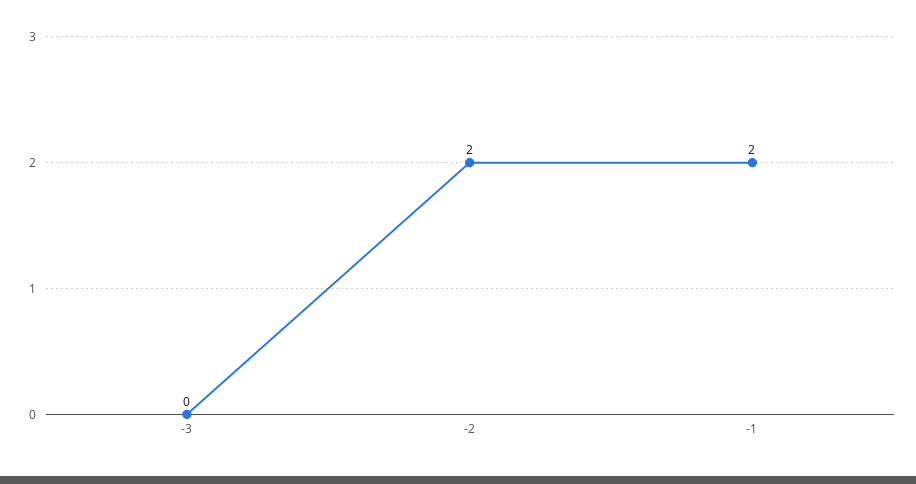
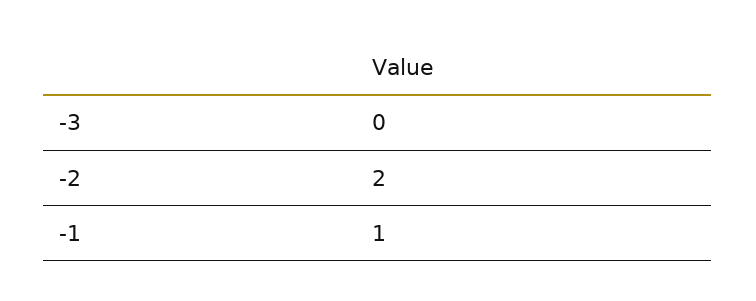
  {
    "-3": 0,
    "-2": 2,
-   "-1": 2
+   "-1": 1
  }

